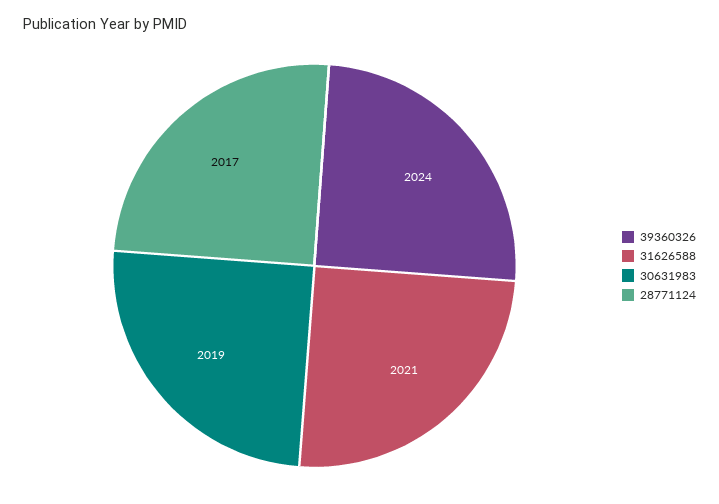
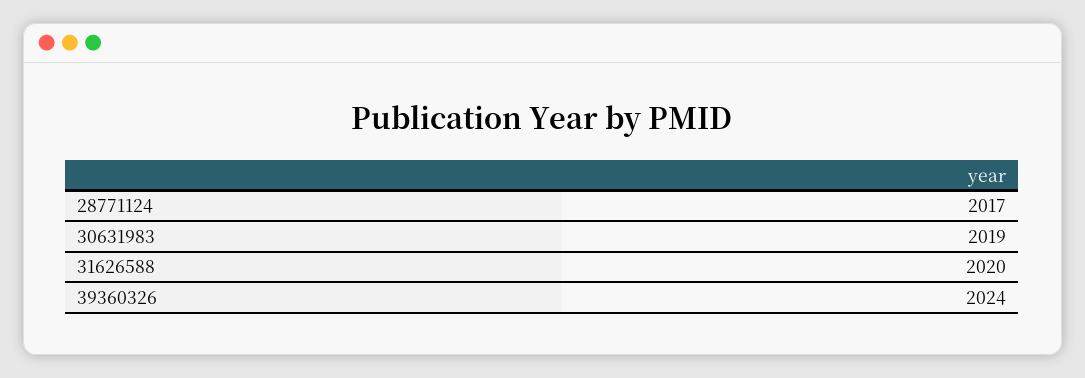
  {
    "39360326": 2024,
-   "31626588": 2021,
+   "31626588": 2020,
    "30631983": 2019,
    "28771124": 2017
  }

